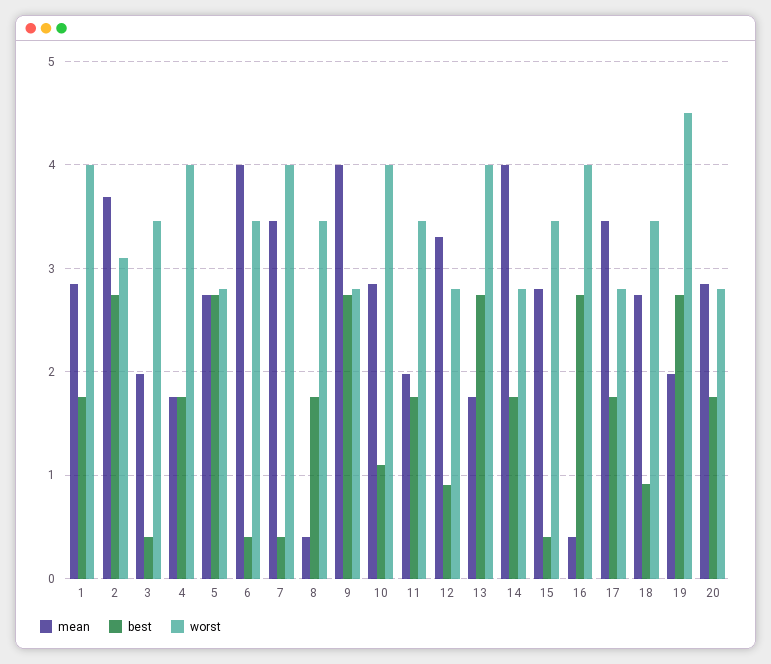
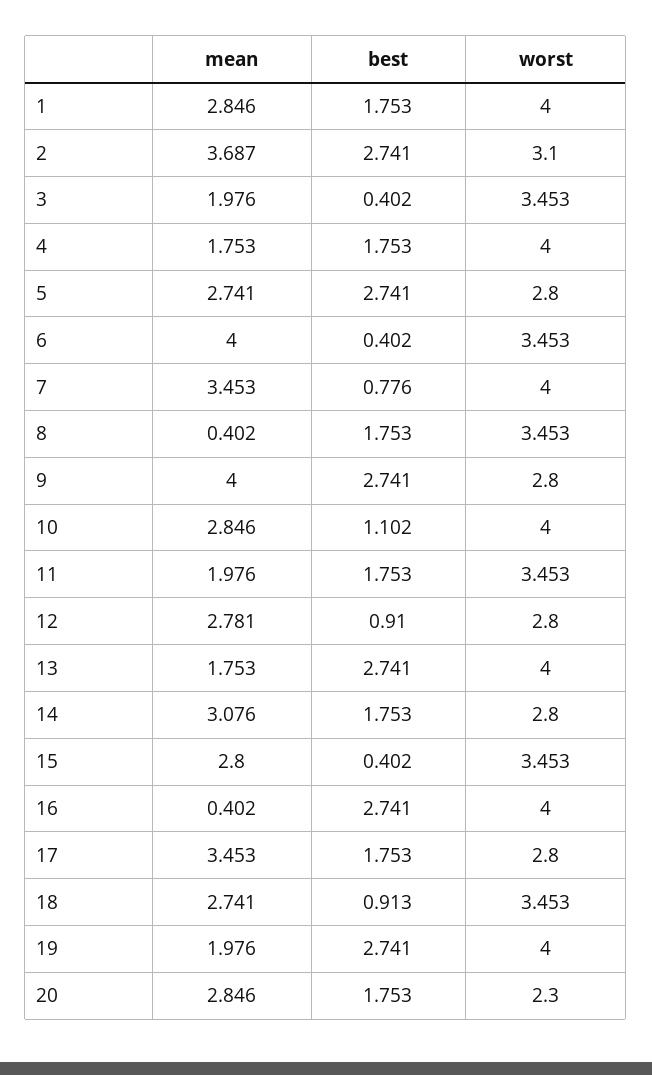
  {
    "mean": {
      "1": 2.846,
      "2": 3.687,
      "3": 1.976,
      "4": 1.753,
      "5": 2.741,
      "6": 4,
      "7": 3.453,
      "8": 0.402,
      "9": 4,
      "10": 2.846,
      "11": 1.976,
-     "12": 3.3,
+     "12": 2.781,
      "13": 1.753,
-     "14": 4,
+     "14": 3.076,
      "15": 2.8,
      "16": 0.402,
      "17": 3.453,
      "18": 2.741,
      "19": 1.976,
      "20": 2.846
    },
    "best": {
      "1": 1.753,
      "2": 2.741,
      "3": 0.402,
      "4": 1.753,
      "5": 2.741,
      "6": 0.402,
-     "7": 0.4,
+     "7": 0.776,
      "8": 1.753,
      "9": 2.741,
      "10": 1.102,
      "11": 1.753,
      "12": 0.91,
      "13": 2.741,
      "14": 1.753,
      "15": 0.402,
      "16": 2.741,
      "17": 1.753,
      "18": 0.913,
      "19": 2.741,
      "20": 1.753
    },
    "worst": {
      "1": 4,
      "2": 3.1,
      "3": 3.453,
      "4": 4,
      "5": 2.8,
      "6": 3.453,
      "7": 4,
      "8": 3.453,
      "9": 2.8,
      "10": 4,
      "11": 3.453,
      "12": 2.8,
      "13": 4,
      "14": 2.8,
      "15": 3.453,
      "16": 4,
      "17": 2.8,
      "18": 3.453,
-     "19": 4.5,
+     "19": 4,
-     "20": 2.8
+     "20": 2.3
    }
  }

